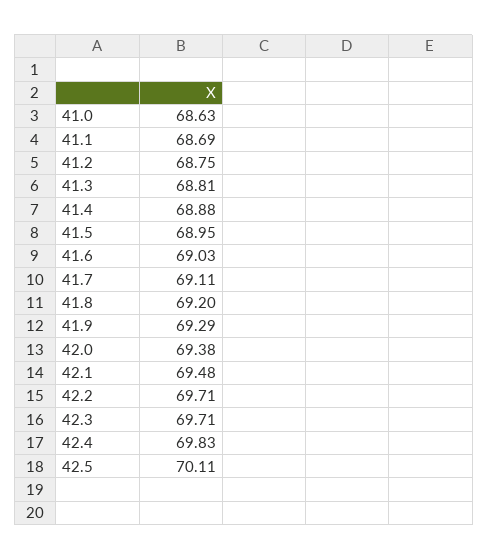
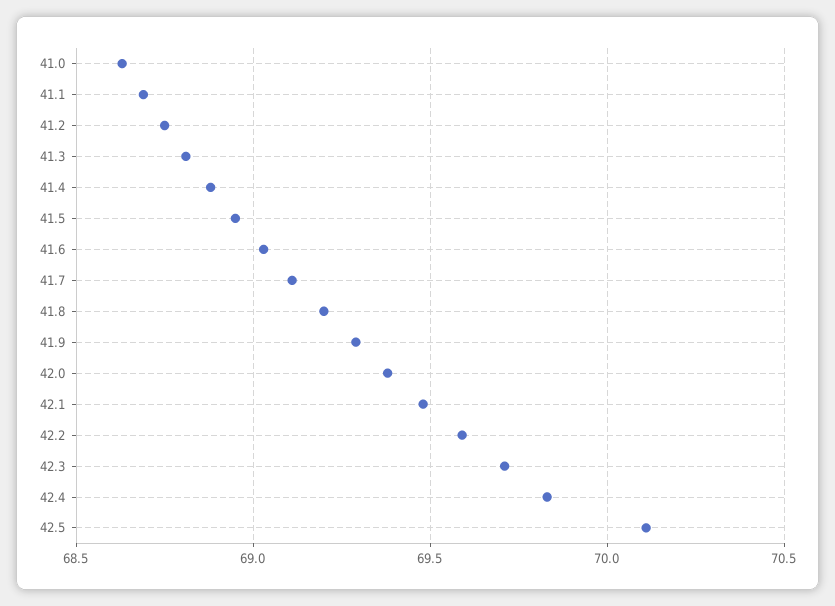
  {
    "41.0": 68.63,
    "41.1": 68.69,
    "41.2": 68.75,
    "41.3": 68.81,
    "41.4": 68.88,
    "41.5": 68.95,
    "41.6": 69.03,
    "41.7": 69.11,
    "41.8": 69.2,
    "41.9": 69.29,
    "42.0": 69.38,
    "42.1": 69.48,
-   "42.2": 69.71,
+   "42.2": 69.6,
    "42.3": 69.71,
    "42.4": 69.83,
    "42.5": 70.11
  }

